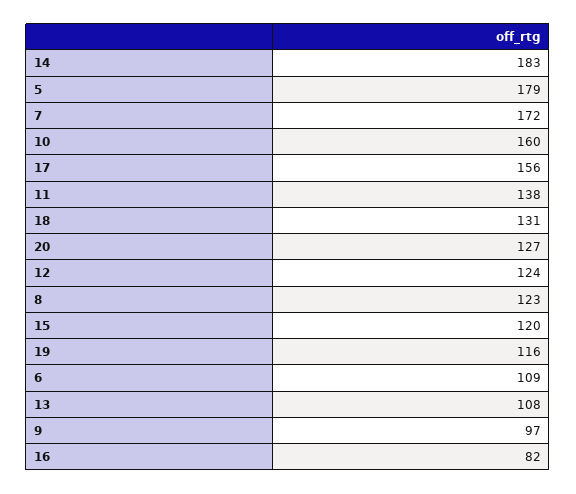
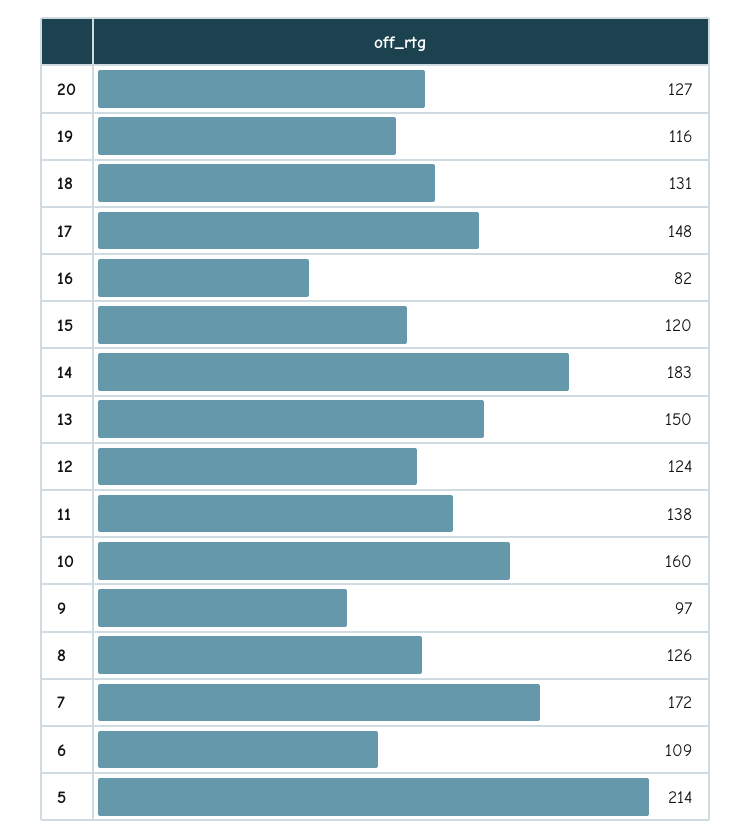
  {
    "14": 183,
-   "5": 179,
+   "5": 214,
    "7": 172,
    "10": 160,
-   "17": 156,
+   "17": 148,
    "11": 138,
    "18": 131,
    "20": 127,
    "12": 124,
-   "8": 123,
+   "8": 126,
    "15": 120,
    "19": 116,
    "6": 109,
-   "13": 108,
+   "13": 150,
    "9": 97,
    "16": 82
  }

